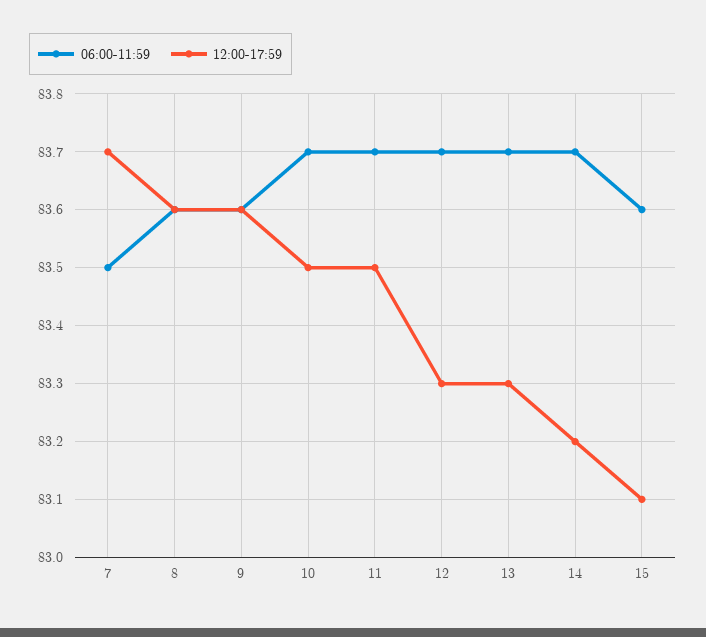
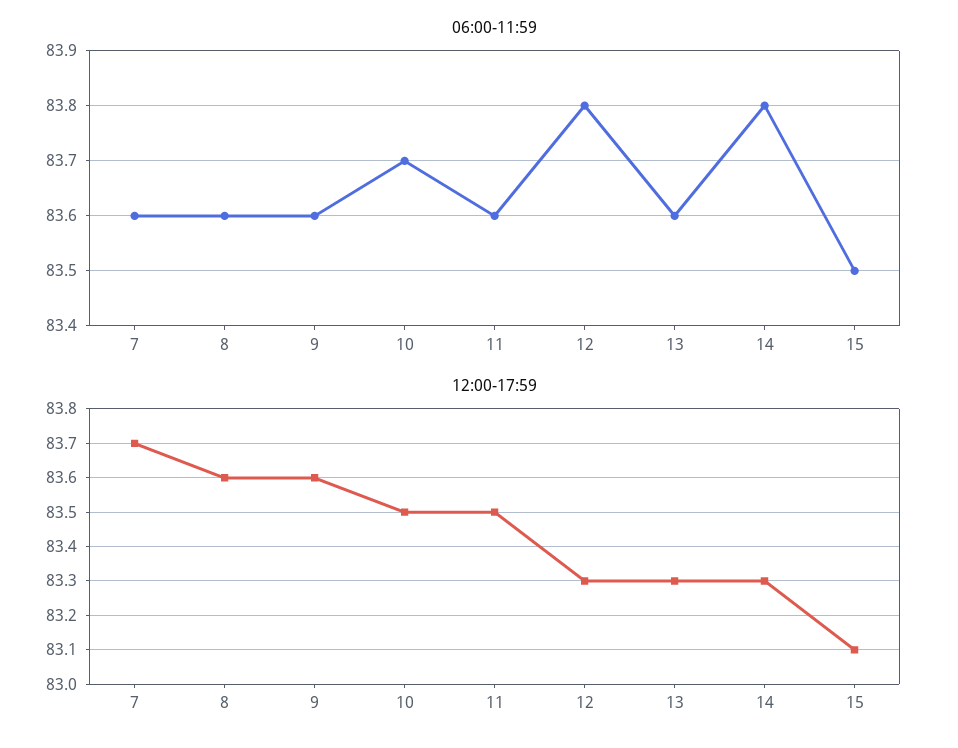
  {
    "06:00-11:59": {
-     "7": 83.5,
+     "7": 83.6,
      "8": 83.6,
      "9": 83.6,
      "10": 83.7,
-     "11": 83.7,
+     "11": 83.6,
-     "12": 83.7,
+     "12": 83.8,
-     "13": 83.7,
+     "13": 83.6,
-     "14": 83.7,
+     "14": 83.8,
-     "15": 83.6
+     "15": 83.5
    },
    "12:00-17:59": {
      "7": 83.7,
      "8": 83.6,
      "9": 83.6,
      "10": 83.5,
      "11": 83.5,
      "12": 83.3,
      "13": 83.3,
-     "14": 83.2,
+     "14": 83.3,
      "15": 83.1
    }
  }

